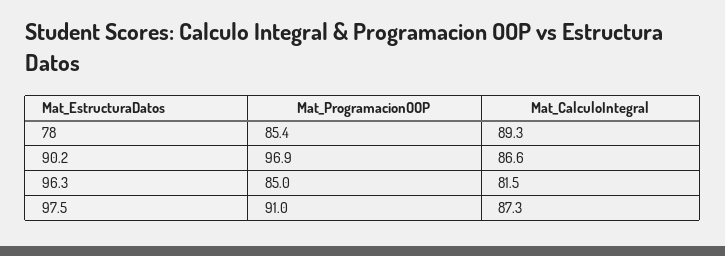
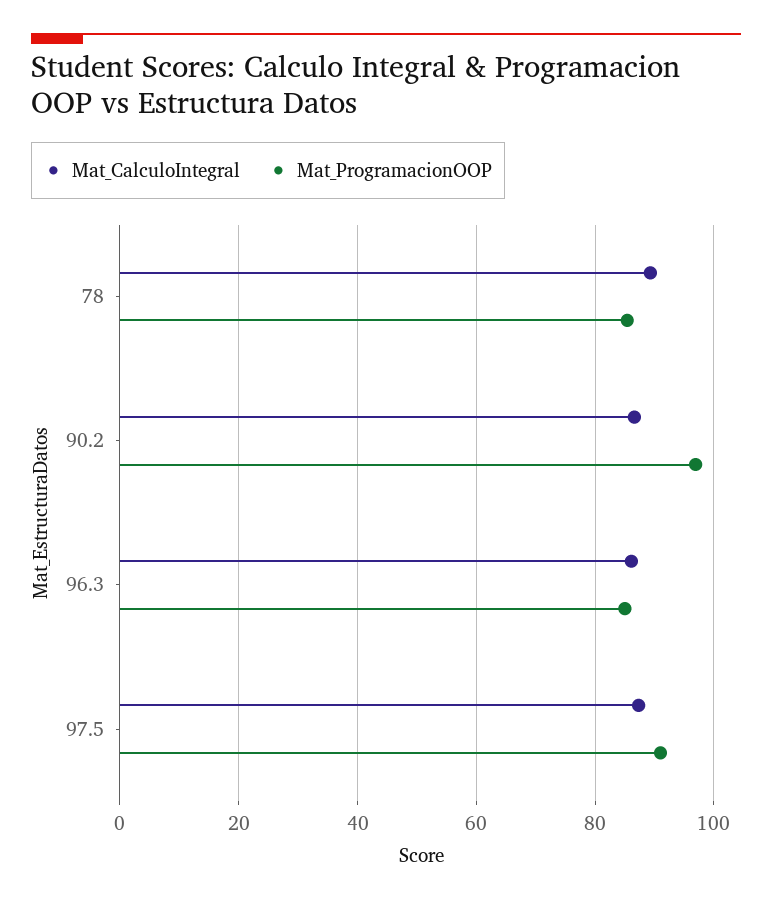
  {
    "Mat_ProgramacionOOP": {
      "78": 85.4,
      "90.2": 96.9,
      "96.3": 85,
      "97.5": 91
    },
    "Mat_CalculoIntegral": {
      "78": 89.3,
      "90.2": 86.6,
-     "96.3": 81.5,
+     "96.3": 86,
      "97.5": 87.3
    }
  }

